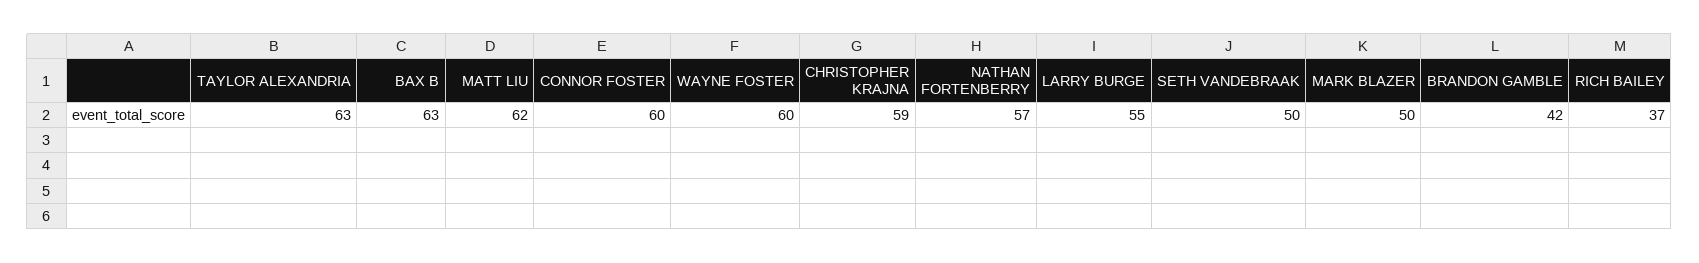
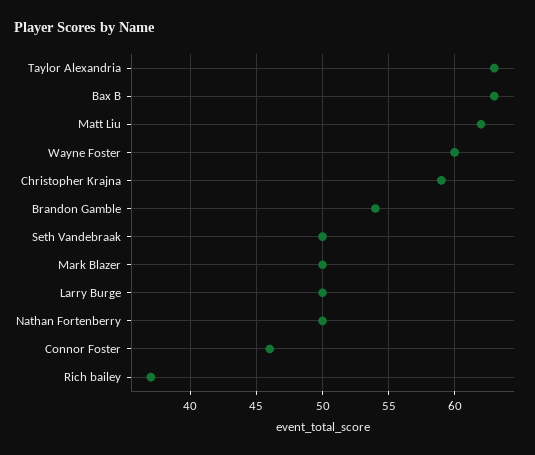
  {
    "TAYLOR ALEXANDRIA": 63,
    "BAX B": 63,
    "MATT LIU": 62,
-   "CONNOR FOSTER": 60,
+   "CONNOR FOSTER": 46,
    "WAYNE FOSTER": 60,
    "CHRISTOPHER KRAJNA": 59,
-   "NATHAN FORTENBERRY": 57,
+   "NATHAN FORTENBERRY": 50,
-   "LARRY BURGE": 55,
+   "LARRY BURGE": 50,
    "SETH VANDEBRAAK": 50,
    "MARK BLAZER": 50,
-   "BRANDON GAMBLE": 42,
+   "BRANDON GAMBLE": 54,
    "RICH BAILEY": 37
  }

